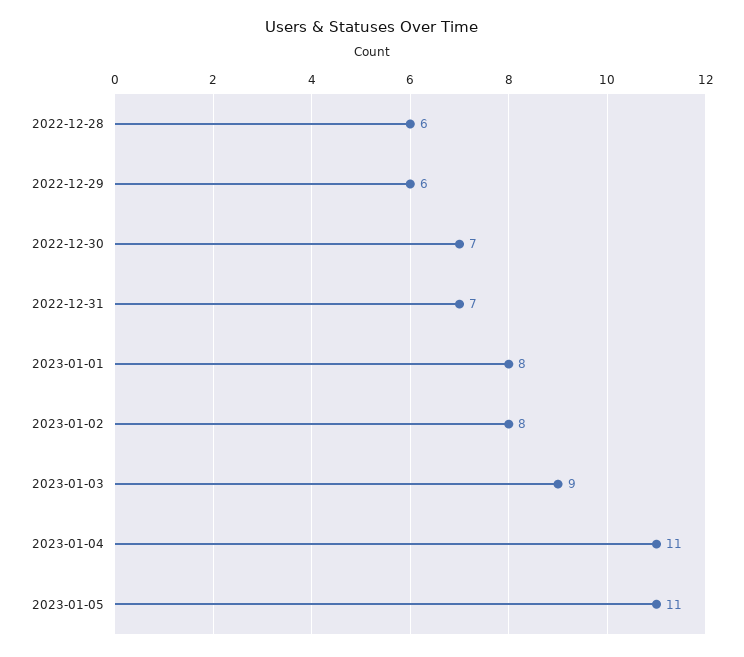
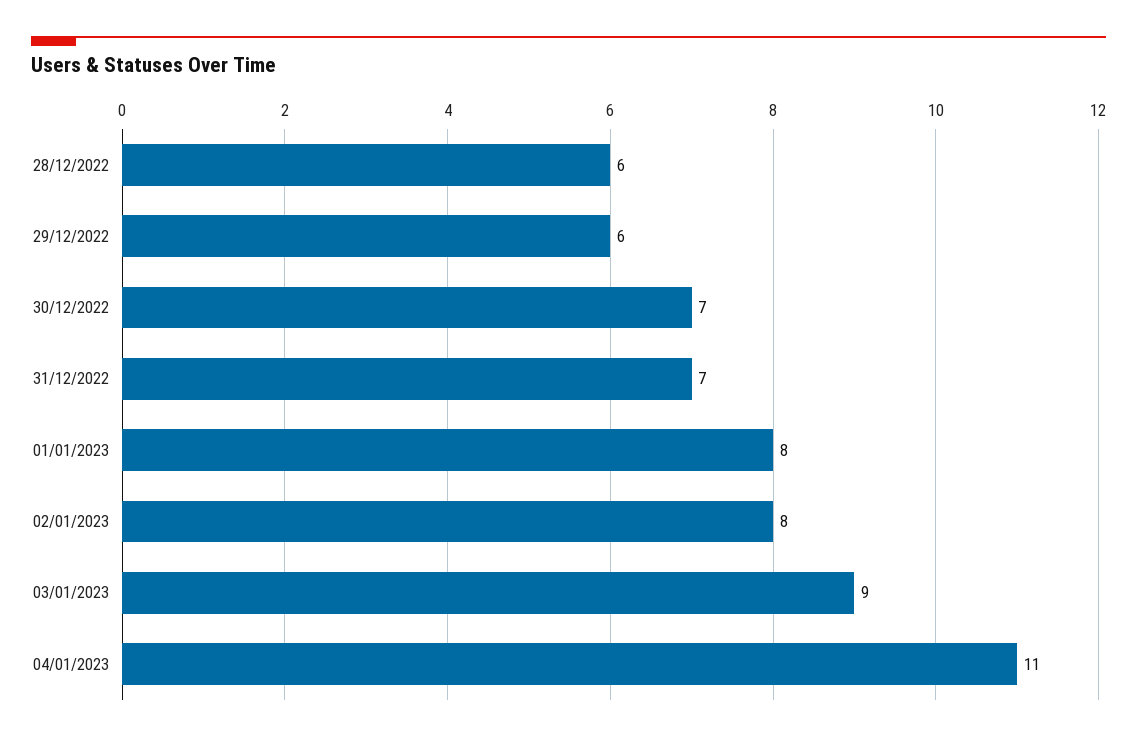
  {
    "2022-12-28": 6,
    "2022-12-29": 6,
    "2022-12-30": 7,
    "2022-12-31": 7,
    "2023-01-01": 8,
    "2023-01-02": 8,
    "2023-01-03": 9,
-   "2023-01-04": 11,
+   "2023-01-04": 11
-   "2023-01-05": 11
  }

